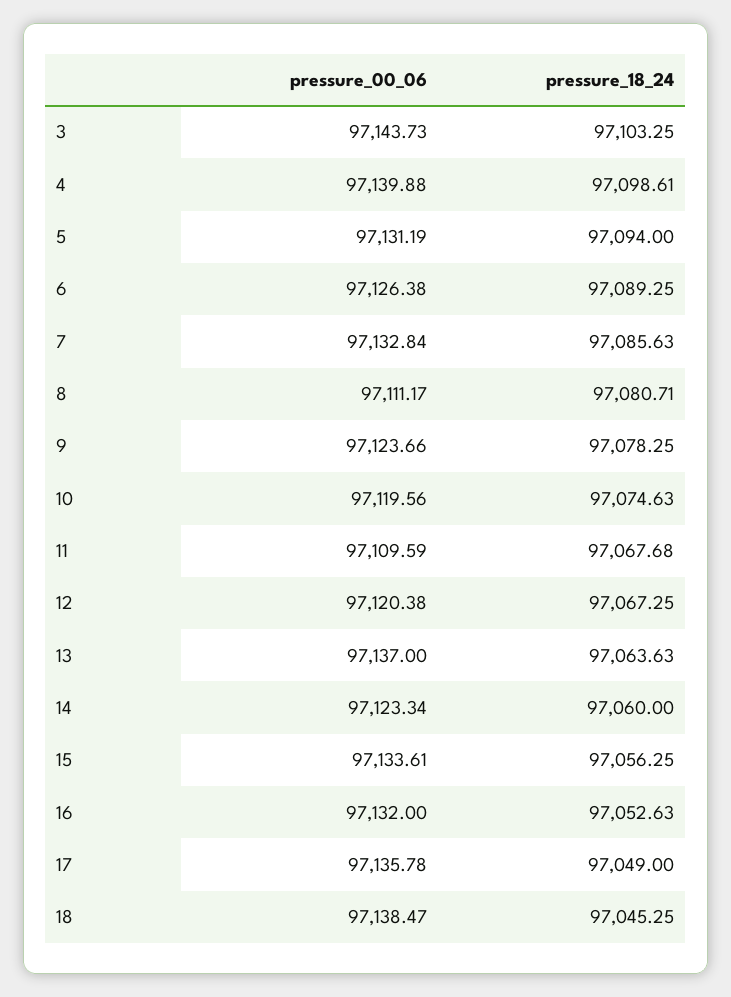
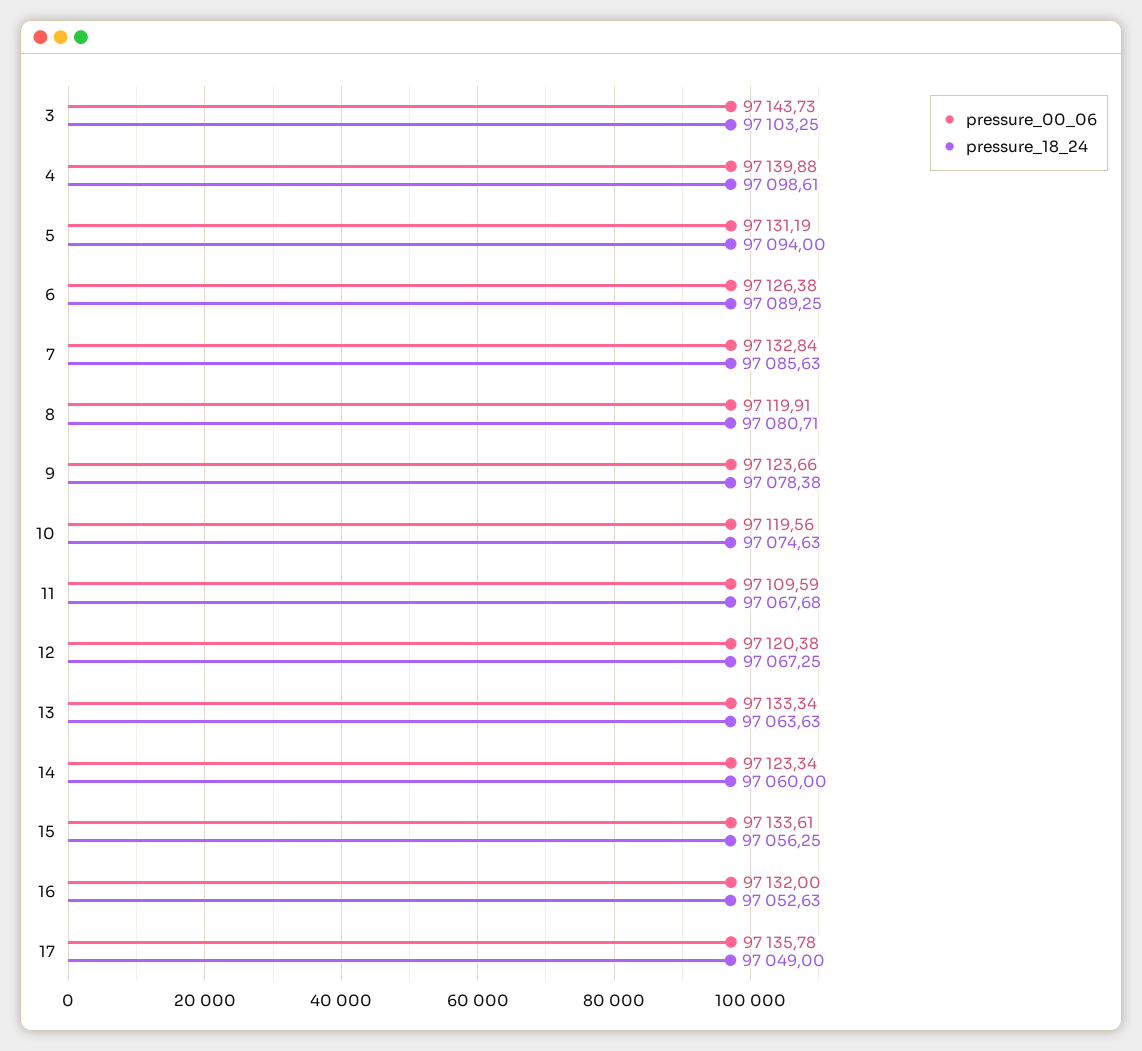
  {
    "pressure_00_06": {
      "3": 97143.73,
      "4": 97139.88,
      "5": 97131.19,
      "6": 97126.38,
      "7": 97132.84,
-     "8": 97111.17,
+     "8": 97119.91,
      "9": 97123.66,
      "10": 97119.56,
      "11": 97109.59,
      "12": 97120.38,
-     "13": 97137,
+     "13": 97133.34,
      "14": 97123.34,
      "15": 97133.61,
      "16": 97132,
-     "17": 97135.78,
+     "17": 97135.78
-     "18": 97138.47
    },
    "pressure_18_24": {
      "3": 97103.25,
      "4": 97098.61,
      "5": 97094,
      "6": 97089.25,
      "7": 97085.63,
      "8": 97080.71,
-     "9": 97078.25,
+     "9": 97078.38,
      "10": 97074.63,
      "11": 97067.68,
      "12": 97067.25,
      "13": 97063.63,
      "14": 97060,
      "15": 97056.25,
      "16": 97052.63,
-     "17": 97049,
+     "17": 97049
-     "18": 97045.25
    }
  }

